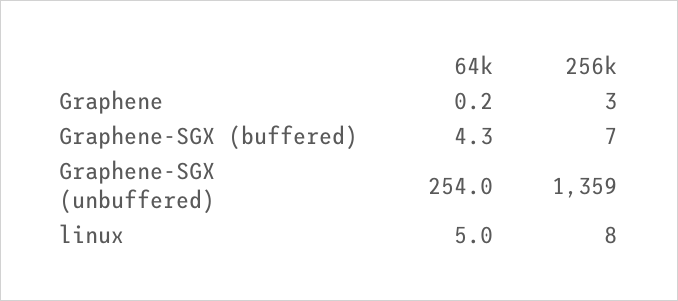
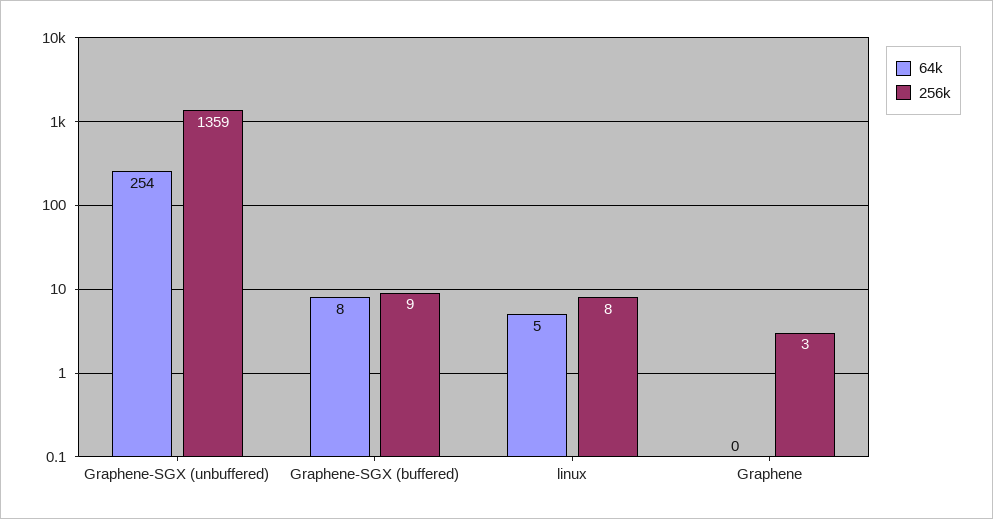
  {
    "64k": {
      "Graphene": 0.2,
-     "Graphene-SGX (buffered)": 4.3,
+     "Graphene-SGX (buffered)": 8,
      "Graphene-SGX (unbuffered)": 254,
      "linux": 5
    },
    "256k": {
      "Graphene": 3,
-     "Graphene-SGX (buffered)": 7,
+     "Graphene-SGX (buffered)": 9,
      "Graphene-SGX (unbuffered)": 1359,
      "linux": 8
    }
  }

